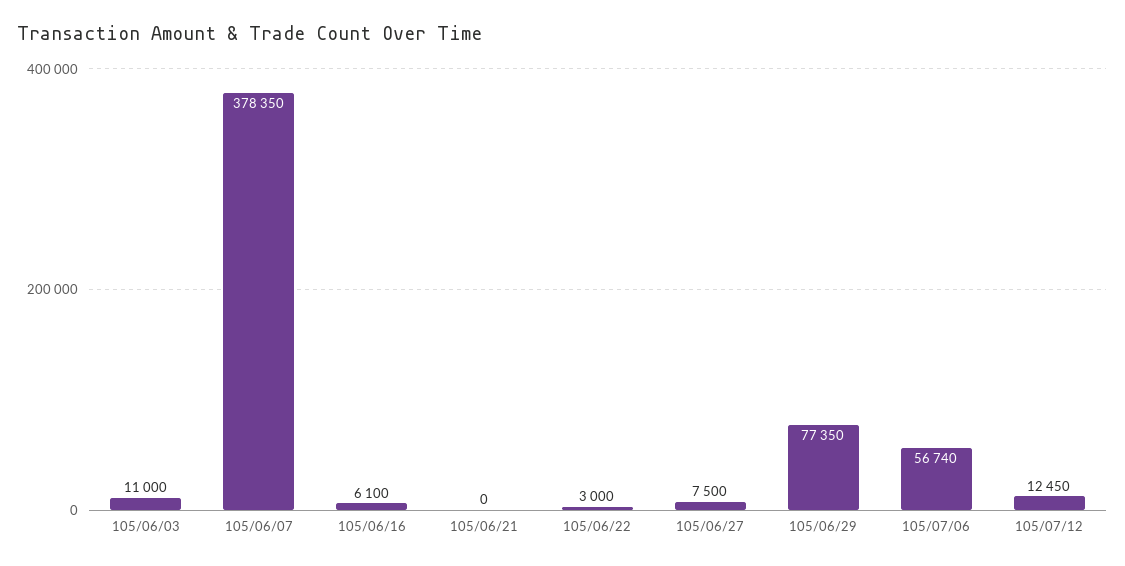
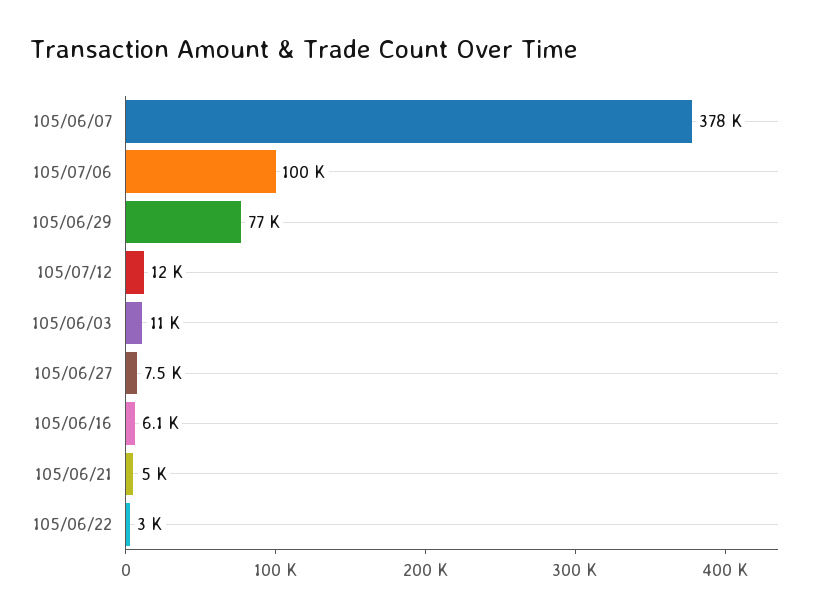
  {
    "105/06/03": 11000,
    "105/06/07": 378350,
    "105/06/16": 6100,
-   "105/06/21": 0,
+   "105/06/21": 5000,
    "105/06/22": 3000,
    "105/06/27": 7500,
    "105/06/29": 77350,
-   "105/07/06": 56740,
+   "105/07/06": 100000,
    "105/07/12": 12450
  }

